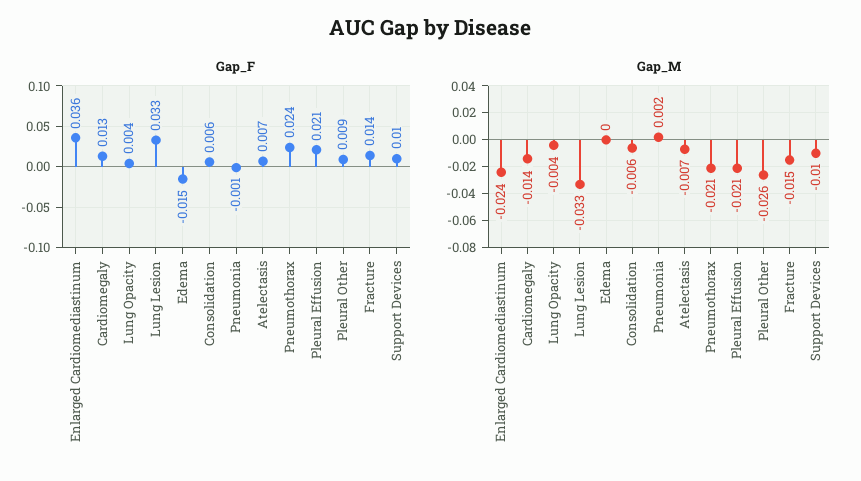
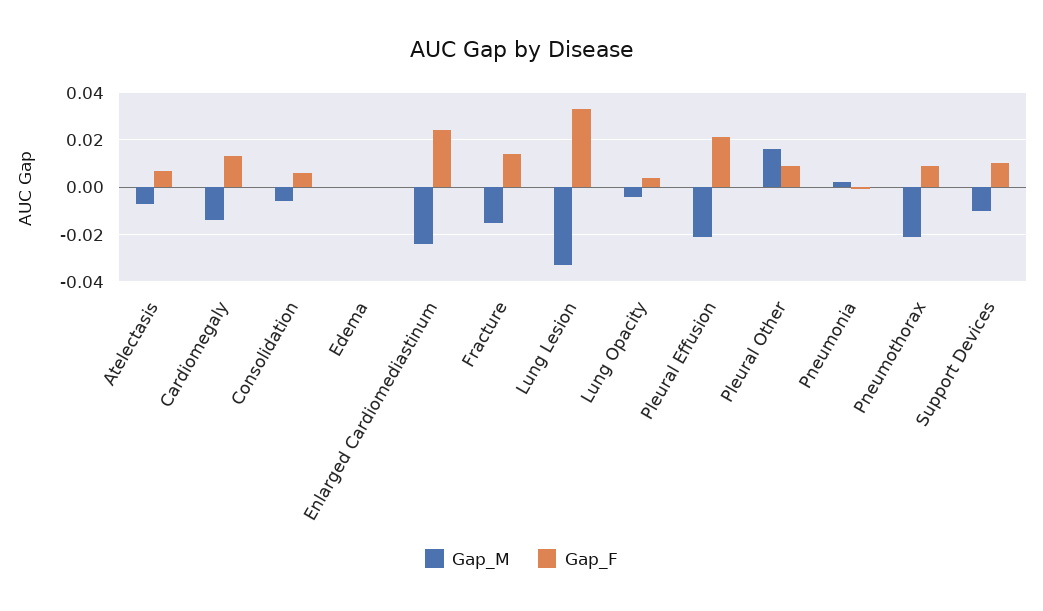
  {
    "Gap_F": {
-     "Enlarged Cardiomediastinum": 0.036,
+     "Enlarged Cardiomediastinum": 0.025,
      "Cardiomegaly": 0.013,
      "Lung Opacity": 0.004,
      "Lung Lesion": 0.033,
-     "Edema": -0.015,
+     "Edema": 0,
      "Consolidation": 0.006,
      "Pneumonia": -0.001,
      "Atelectasis": 0.007,
-     "Pneumothorax": 0.024,
+     "Pneumothorax": 0.01,
      "Pleural Effusion": 0.021,
      "Pleural Other": 0.009,
      "Fracture": 0.014,
      "Support Devices": 0.01
    },
    "Gap_M": {
      "Enlarged Cardiomediastinum": -0.024,
      "Cardiomegaly": -0.014,
      "Lung Opacity": -0.004,
      "Lung Lesion": -0.033,
      "Edema": 0,
      "Consolidation": -0.006,
      "Pneumonia": 0.002,
      "Atelectasis": -0.007,
      "Pneumothorax": -0.021,
      "Pleural Effusion": -0.021,
-     "Pleural Other": -0.026,
+     "Pleural Other": 0.015,
      "Fracture": -0.015,
      "Support Devices": -0.01
    }
  }

